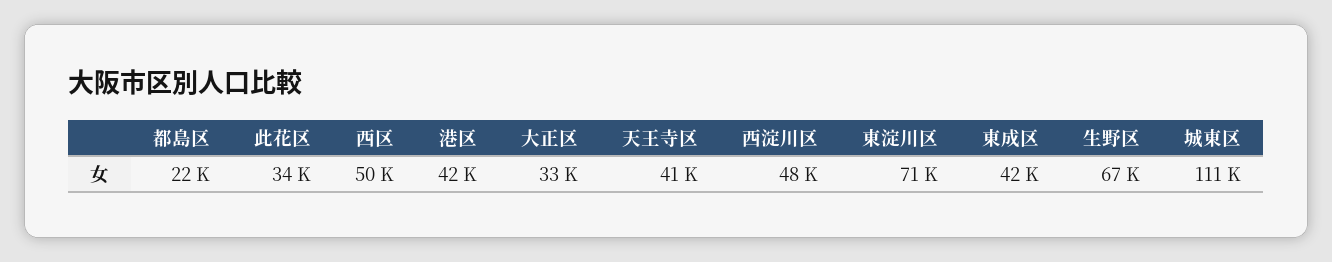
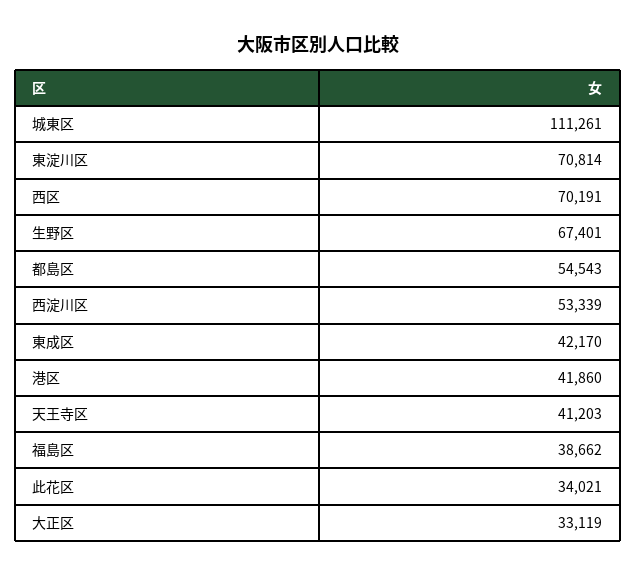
  {
-   "都島区": 22000,
+   "都島区": 54543,
    "此花区": 34021,
-   "西区": 50000,
+   "西区": 70191,
    "港区": 41860,
    "大正区": 33119,
    "天王寺区": 41203,
-   "西淀川区": 48000,
+   "西淀川区": 53339,
    "東淀川区": 70814,
    "東成区": 42170,
    "生野区": 67401,
-   "城東区": 111261
+   "城東区": 111261,
+   "福島区": 38662
  }

